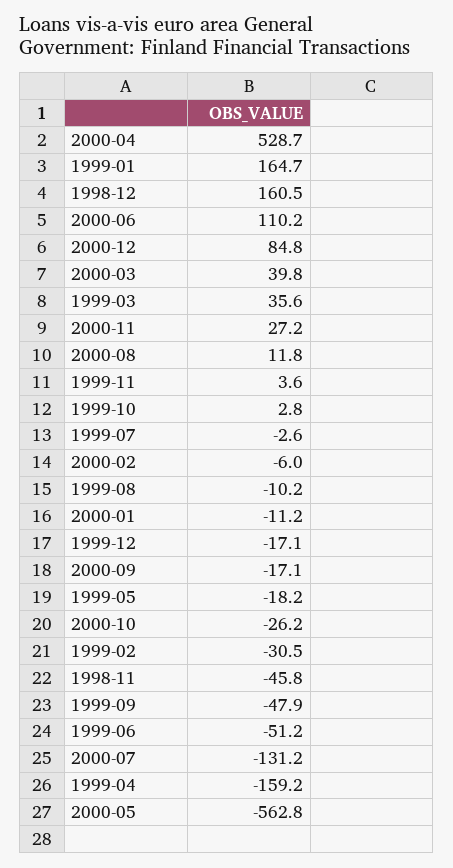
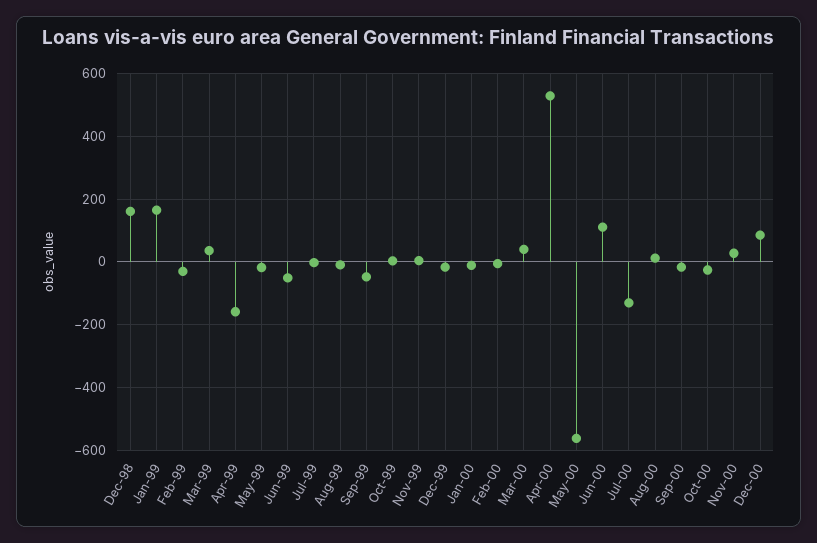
  {
    "2000-04": 528.7,
    "1999-01": 164.7,
    "1998-12": 160.5,
    "2000-06": 110.2,
    "2000-12": 84.8,
    "2000-03": 39.8,
    "1999-03": 35.6,
    "2000-11": 27.2,
    "2000-08": 11.8,
    "1999-11": 3.6,
    "1999-10": 2.8,
    "1999-07": -2.6,
    "2000-02": -6,
    "1999-08": -10.2,
    "2000-01": -11.2,
    "1999-12": -17.1,
    "2000-09": -17.1,
    "1999-05": -18.2,
    "2000-10": -26.2,
    "1999-02": -30.5,
-   "1998-11": -45.8,
    "1999-09": -47.9,
    "1999-06": -51.2,
    "2000-07": -131.2,
    "1999-04": -159.2,
    "2000-05": -562.8
  }

